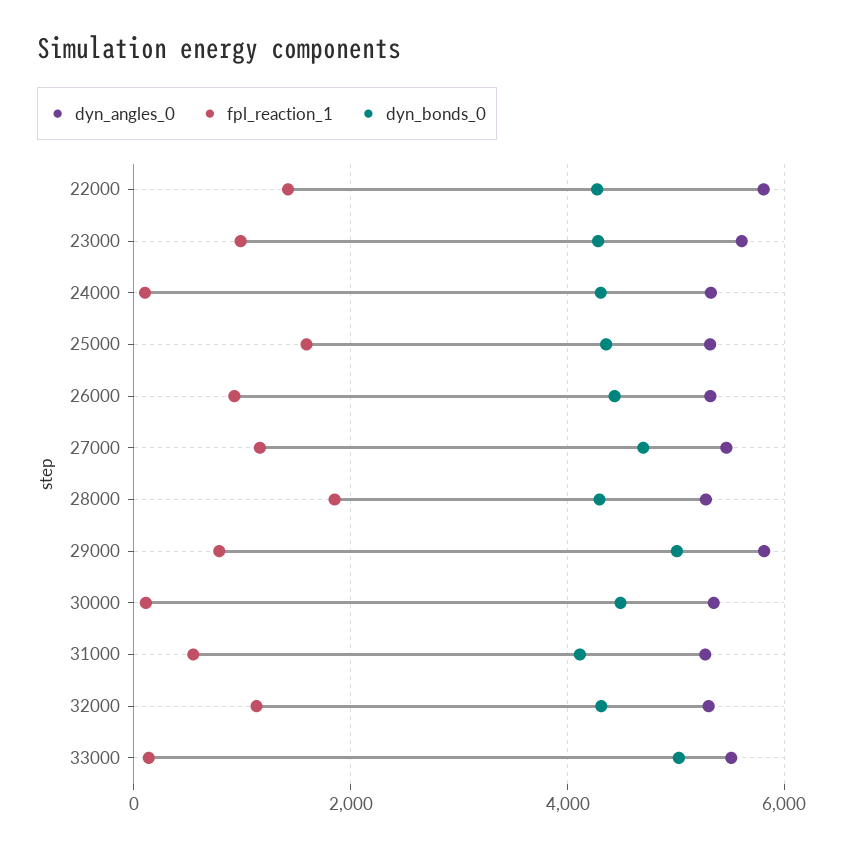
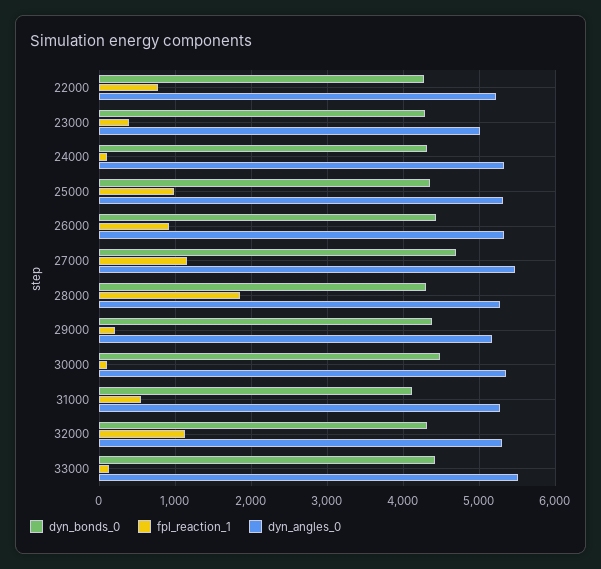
  {
    "dyn_angles_0": {
-     "22000": 5800,
+     "22000": 5200,
-     "23000": 5600,
+     "23000": 5000,
      "24000": 5300,
      "25000": 5300,
      "26000": 5300,
      "27000": 5500,
      "28000": 5300,
-     "29000": 5800,
+     "29000": 5200,
      "30000": 5300,
      "31000": 5300,
      "32000": 5300,
      "33000": 5500
    },
    "fpl_reaction_1": {
-     "22000": 1400,
+     "22000": 800,
-     "23000": 1000,
+     "23000": 400,
      "24000": 100,
-     "25000": 1600,
+     "25000": 1000,
      "26000": 900,
      "27000": 1200,
      "28000": 1900,
-     "29000": 800,
+     "29000": 200,
      "30000": 100,
      "31000": 500,
      "32000": 1100,
      "33000": 100
    },
    "dyn_bonds_0": {
      "22000": 4300,
      "23000": 4300,
      "24000": 4300,
      "25000": 4400,
      "26000": 4400,
      "27000": 4700,
      "28000": 4300,
-     "29000": 5000,
+     "29000": 4400,
      "30000": 4500,
      "31000": 4100,
      "32000": 4300,
-     "33000": 5000
+     "33000": 4400
    }
  }

